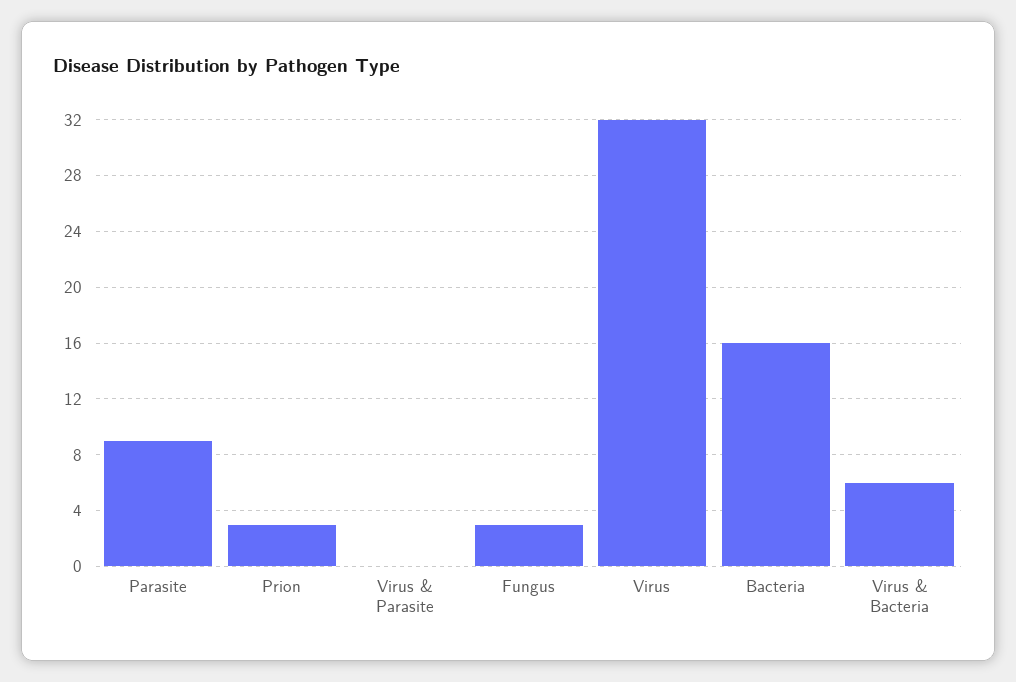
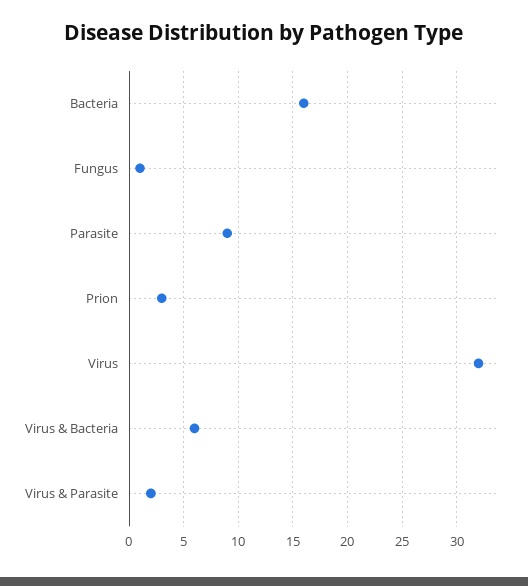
  {
    "Parasite": 9,
    "Prion": 3,
-   "Virus & Parasite": 0,
+   "Virus & Parasite": 2,
-   "Fungus": 3,
+   "Fungus": 1,
    "Virus": 32,
    "Bacteria": 16,
    "Virus & Bacteria": 6
  }

